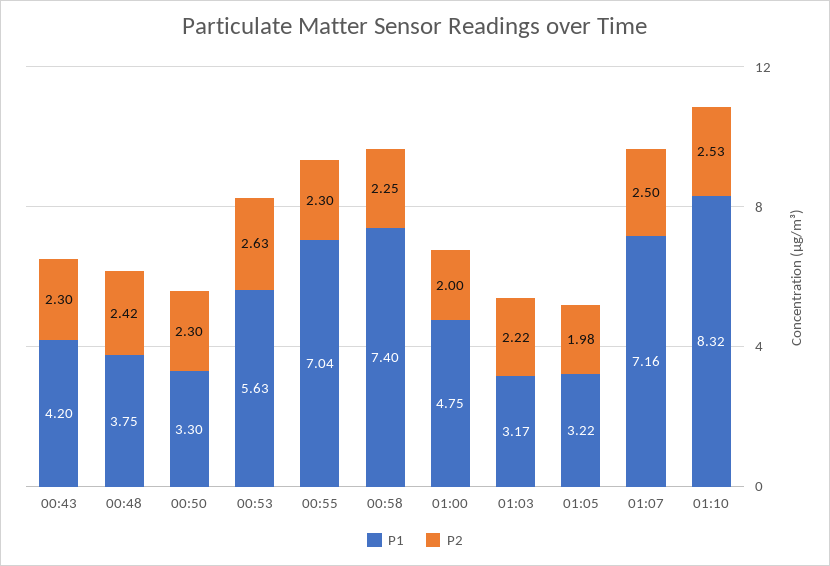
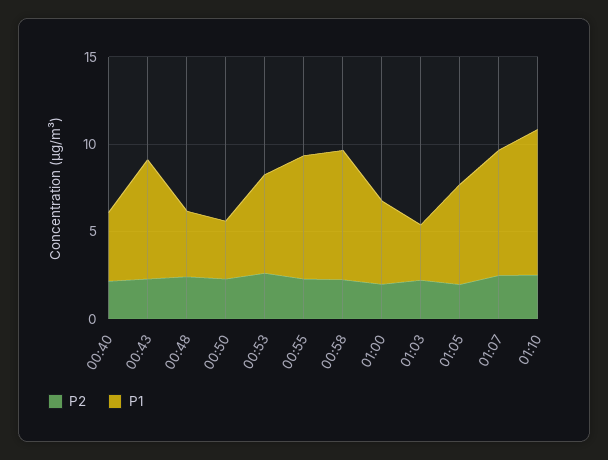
  {
    "P1": {
-     "00:43": 4.2,
+     "00:43": 7,
      "00:48": 3.75,
      "00:50": 3.3,
      "00:53": 5.63,
      "00:55": 7.04,
      "00:58": 7.4,
      "01:00": 4.75,
      "01:03": 3.17,
-     "01:05": 3.22,
+     "01:05": 6,
      "01:07": 7.16,
-     "01:10": 8.32
+     "01:10": 8.32,
+     "00:40": 4
    },
    "P2": {
      "00:43": 2.3,
      "00:48": 2.42,
      "00:50": 2.3,
      "00:53": 2.63,
      "00:55": 2.3,
      "00:58": 2.25,
      "01:00": 2,
      "01:03": 2.22,
      "01:05": 1.98,
      "01:07": 2.5,
-     "01:10": 2.53
+     "01:10": 2.53,
+     "00:40": 2
    }
  }

